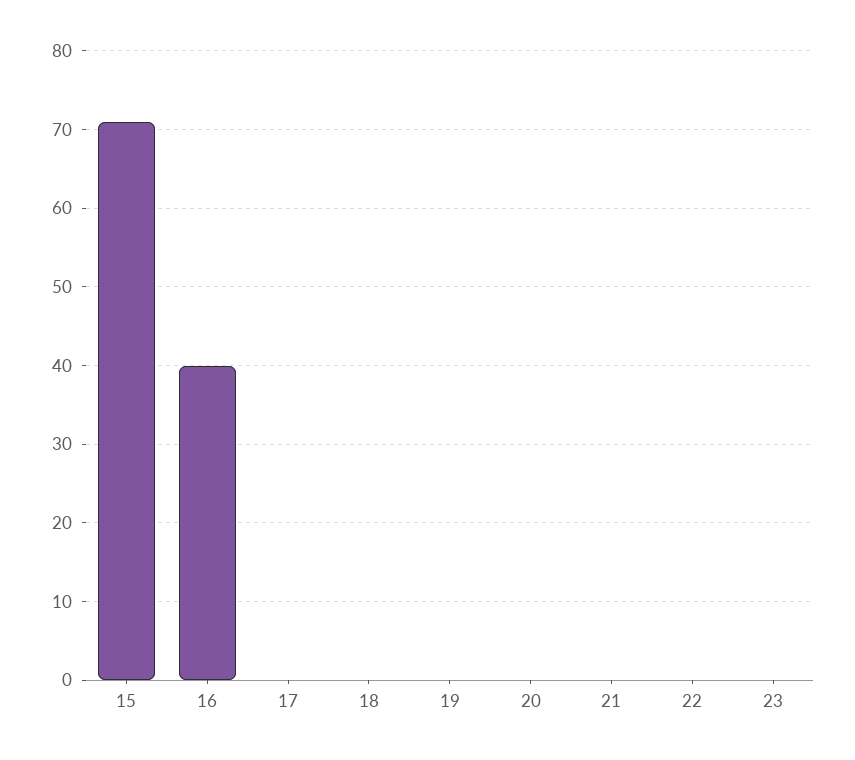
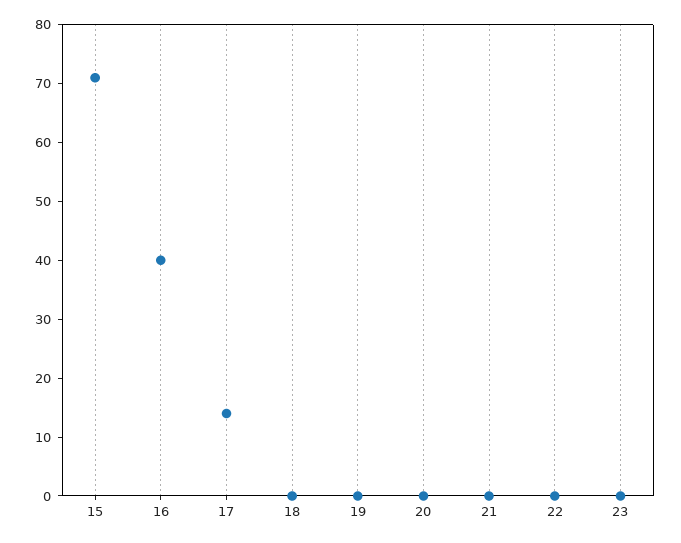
  {
    "15": 71,
    "16": 40,
-   "17": 0,
+   "17": 15,
    "18": 0,
    "19": 0,
    "20": 0,
    "21": 0,
    "22": 0,
    "23": 0
  }

